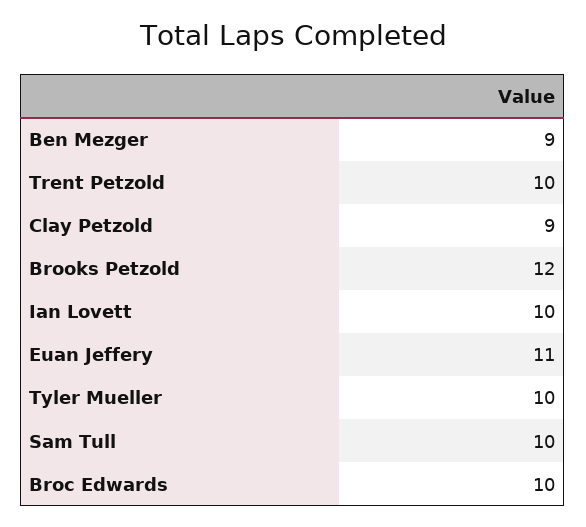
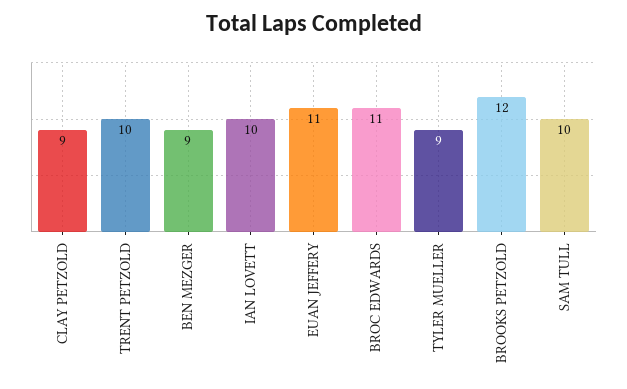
  {
    "Ben Mezger": 9,
    "Trent Petzold": 10,
    "Clay Petzold": 9,
    "Brooks Petzold": 12,
    "Ian Lovett": 10,
    "Euan Jeffery": 11,
-   "Tyler Mueller": 10,
+   "Tyler Mueller": 9,
    "Sam Tull": 10,
-   "Broc Edwards": 10
+   "Broc Edwards": 11
  }

